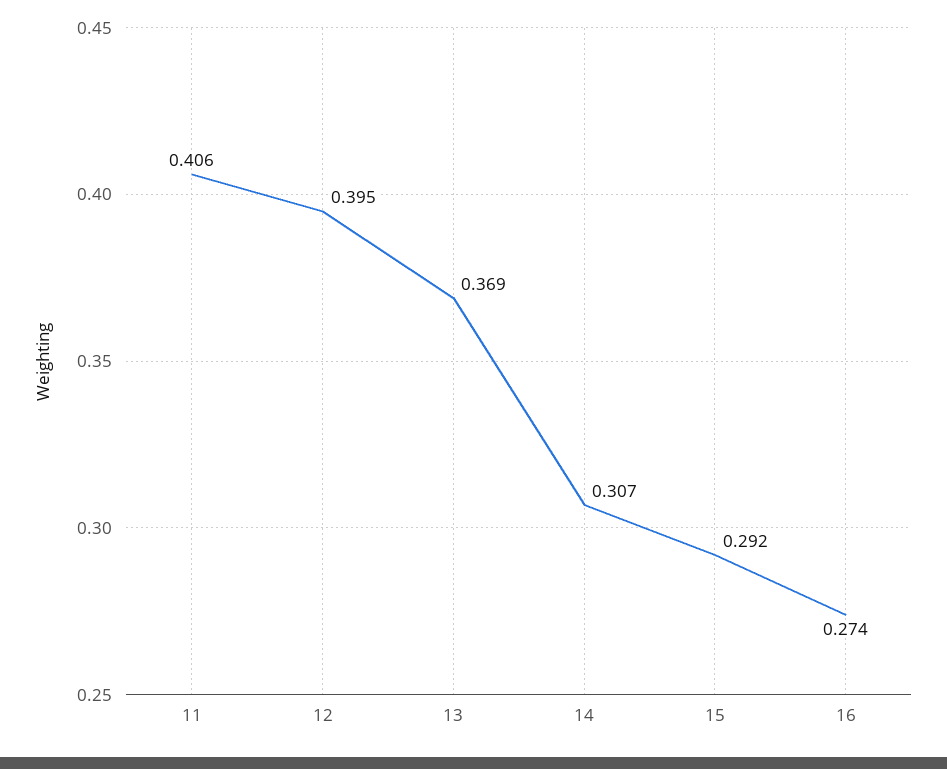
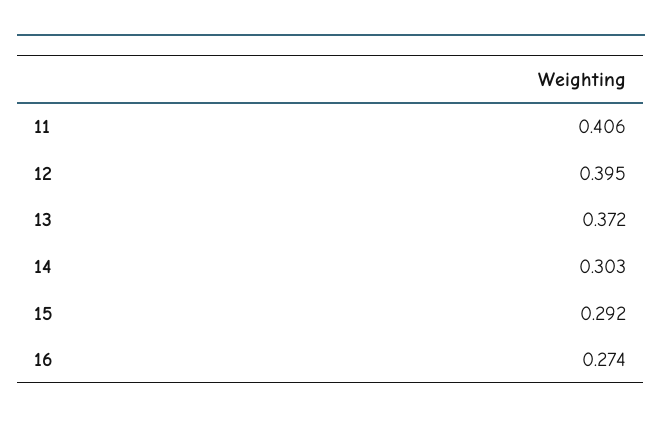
  {
    "11": 0.406,
    "12": 0.395,
-   "13": 0.369,
+   "13": 0.372,
-   "14": 0.307,
+   "14": 0.303,
    "15": 0.292,
    "16": 0.274
  }

